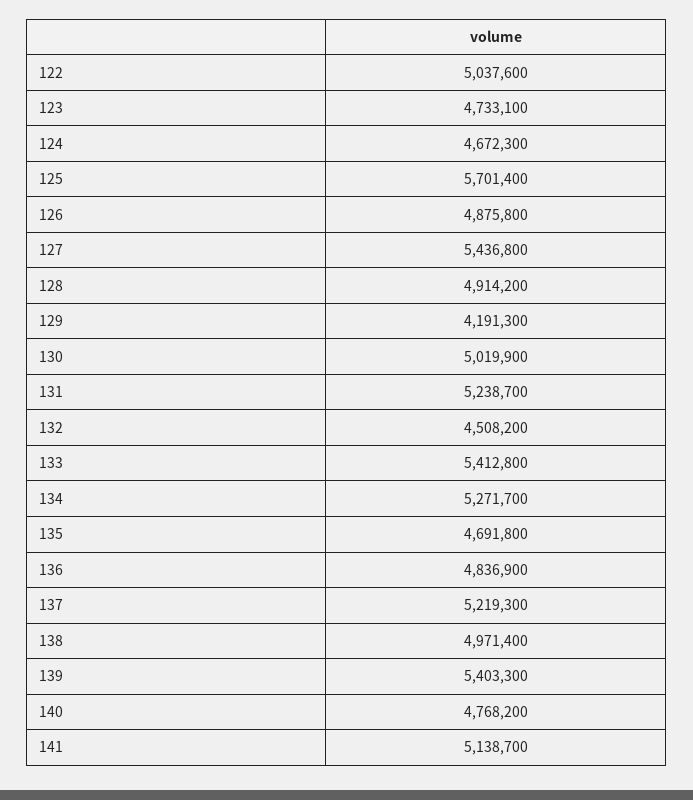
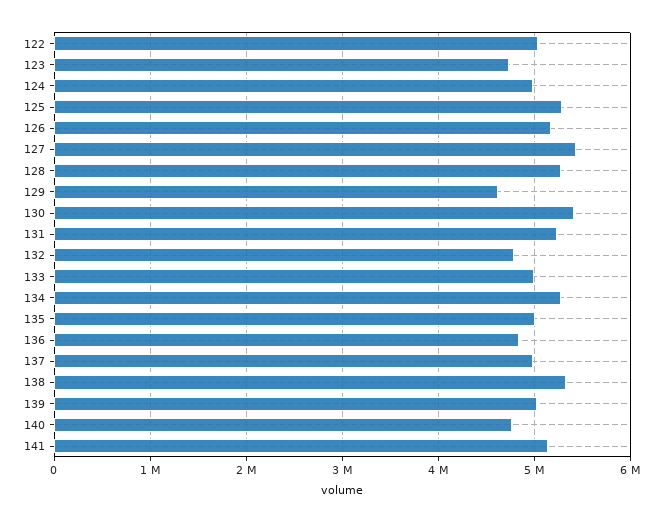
  {
    "122": 5037600,
    "123": 4733100,
-   "124": 4672300,
+   "124": 5000000,
-   "125": 5701400,
+   "125": 5300000,
-   "126": 4875800,
+   "126": 5200000,
    "127": 5436800,
-   "128": 4914200,
+   "128": 5300000,
-   "129": 4191300,
+   "129": 4600000,
-   "130": 5019900,
+   "130": 5400000,
    "131": 5238700,
-   "132": 4508200,
+   "132": 4800000,
-   "133": 5412800,
+   "133": 5000000,
    "134": 5271700,
-   "135": 4691800,
+   "135": 5000000,
    "136": 4836900,
-   "137": 5219300,
+   "137": 5000000,
-   "138": 4971400,
+   "138": 5300000,
-   "139": 5403300,
+   "139": 5000000,
    "140": 4768200,
    "141": 5138700
  }

